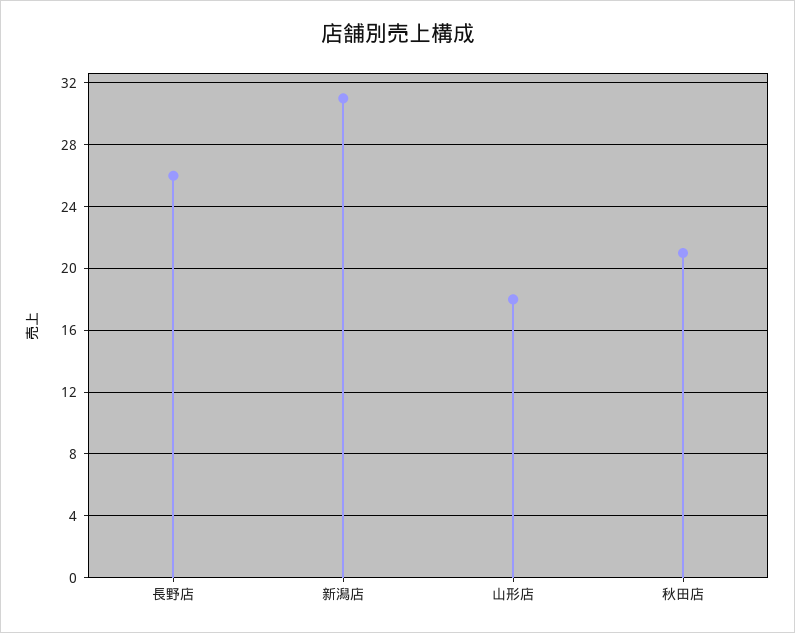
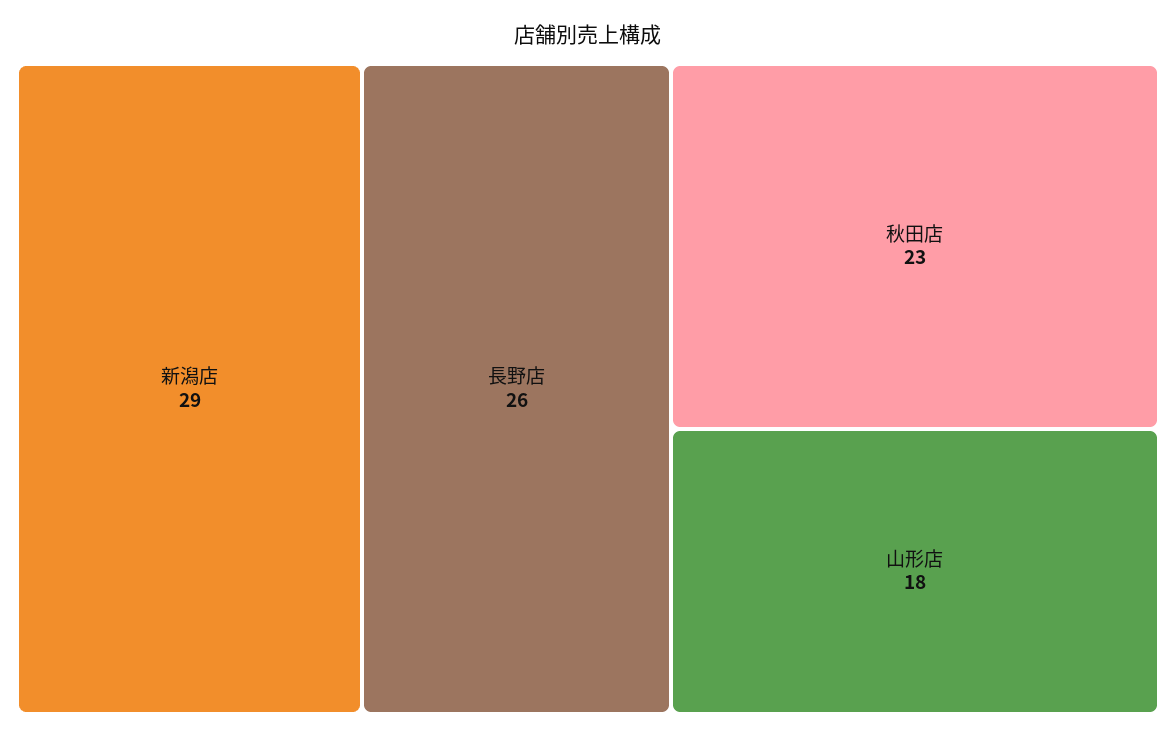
  {
    "長野店": 26,
-   "新潟店": 31,
+   "新潟店": 29,
    "山形店": 18,
-   "秋田店": 21
+   "秋田店": 23
  }

